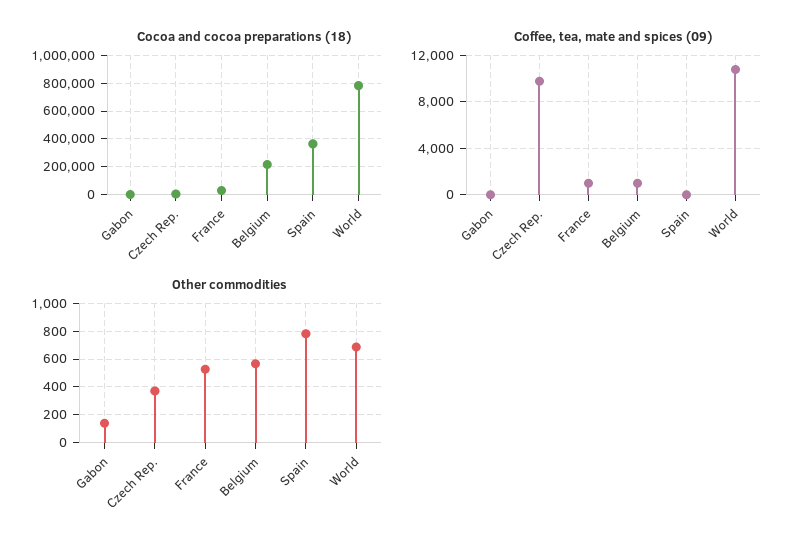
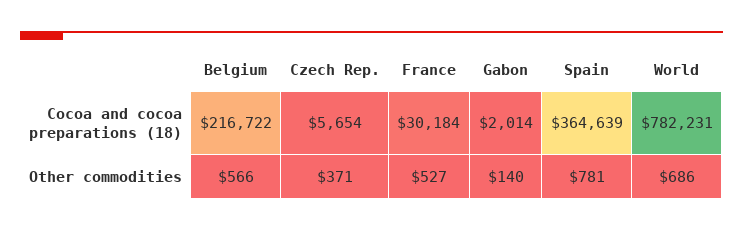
  {
    "Cocoa and cocoa preparations (18)": {
      "Gabon": 2014,
      "Czech Rep.": 5654,
      "France": 30184,
      "Belgium": 216722,
      "Spain": 364639,
      "World": 782231
    },
-   "Coffee, tea, mate and spices (09)": {
-     "Gabon": 0,
-     "Czech Rep.": 10000,
-     "France": 1000,
-     "Belgium": 1000,
-     "Spain": 0,
-     "World": 11000
-   },
    "Other commodities": {
      "Gabon": 140,
      "Czech Rep.": 371,
      "France": 527,
      "Belgium": 566,
      "Spain": 781,
      "World": 686
    }
  }

